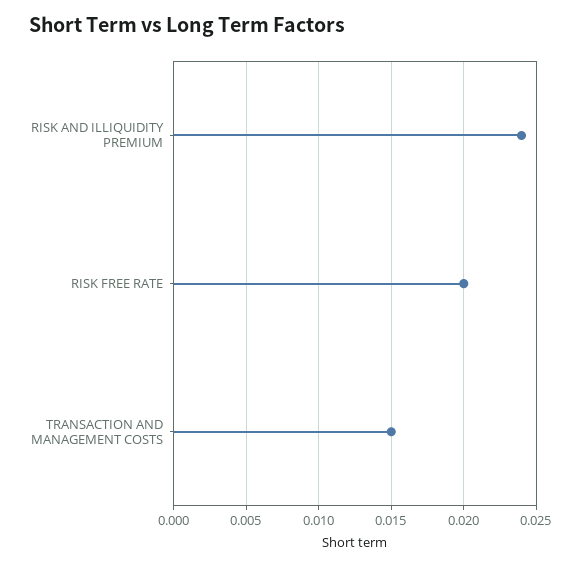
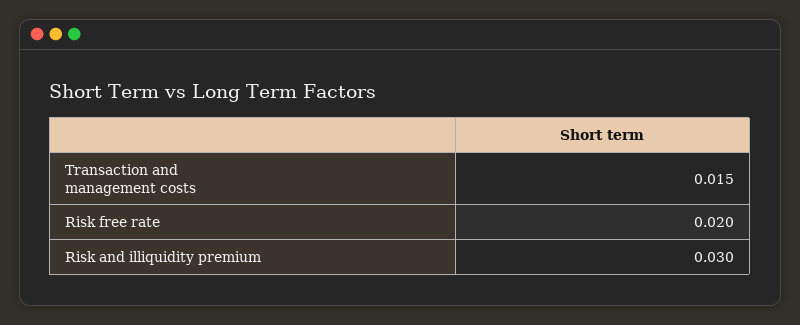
  {
-   "RISK AND ILLIQUIDITY PREMIUM": 0.024,
+   "RISK AND ILLIQUIDITY PREMIUM": 0.03,
    "RISK FREE RATE": 0.02,
    "TRANSACTION AND MANAGEMENT COSTS": 0.015
  }

